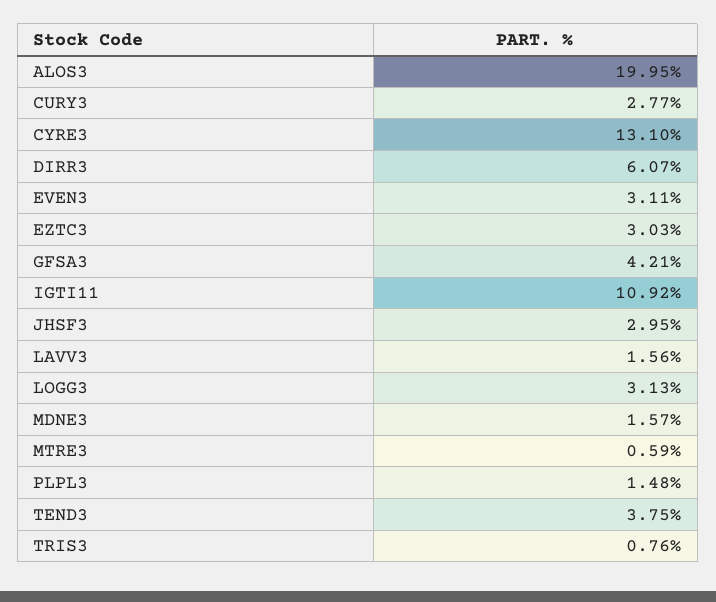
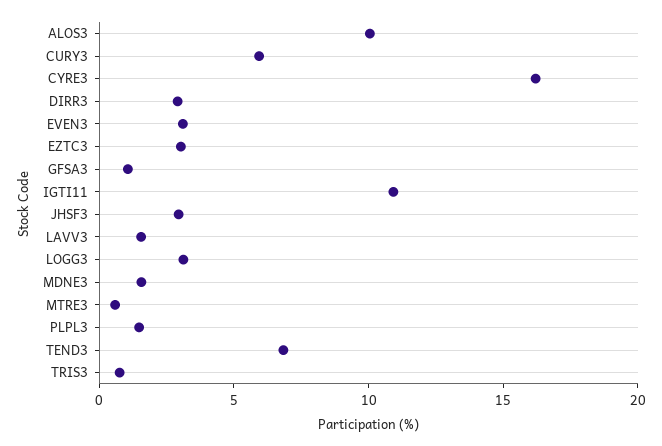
  {
-   "ALOS3": 19.95,
+   "ALOS3": 10,
-   "CURY3": 2.77,
+   "CURY3": 6,
-   "CYRE3": 13.1,
+   "CYRE3": 16,
-   "DIRR3": 6.07,
+   "DIRR3": 3,
    "EVEN3": 3.11,
    "EZTC3": 3.03,
-   "GFSA3": 4.21,
+   "GFSA3": 1,
    "IGTI11": 10.92,
    "JHSF3": 2.95,
    "LAVV3": 1.56,
    "LOGG3": 3.13,
    "MDNE3": 1.57,
    "MTRE3": 0.59,
    "PLPL3": 1.48,
-   "TEND3": 3.75,
+   "TEND3": 7,
    "TRIS3": 0.76
  }

